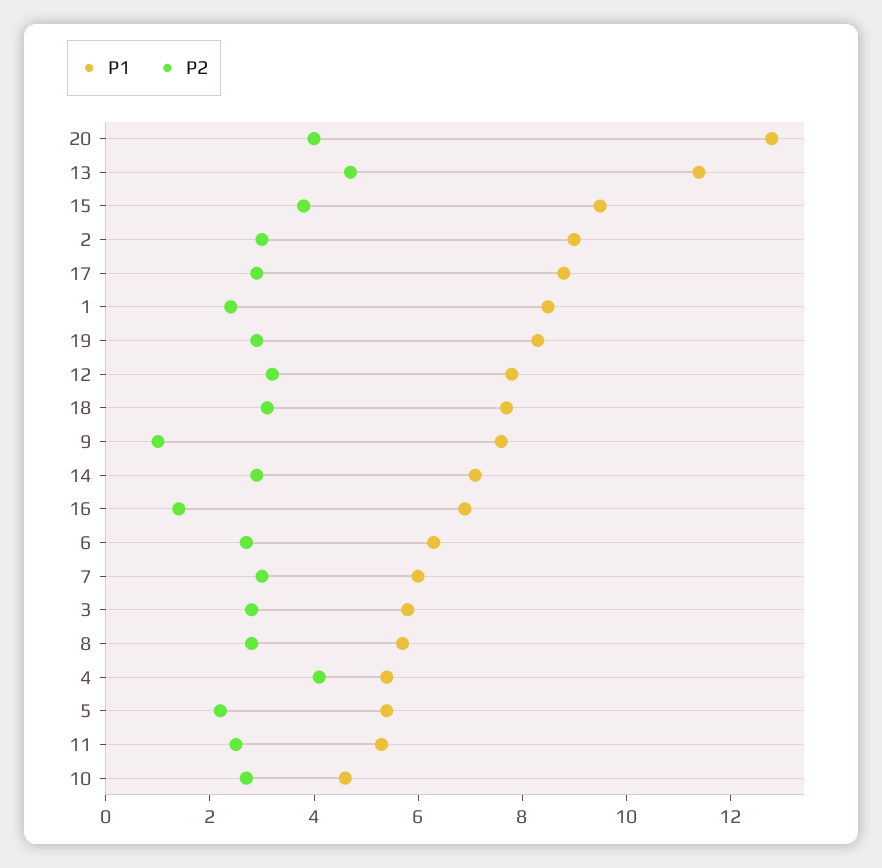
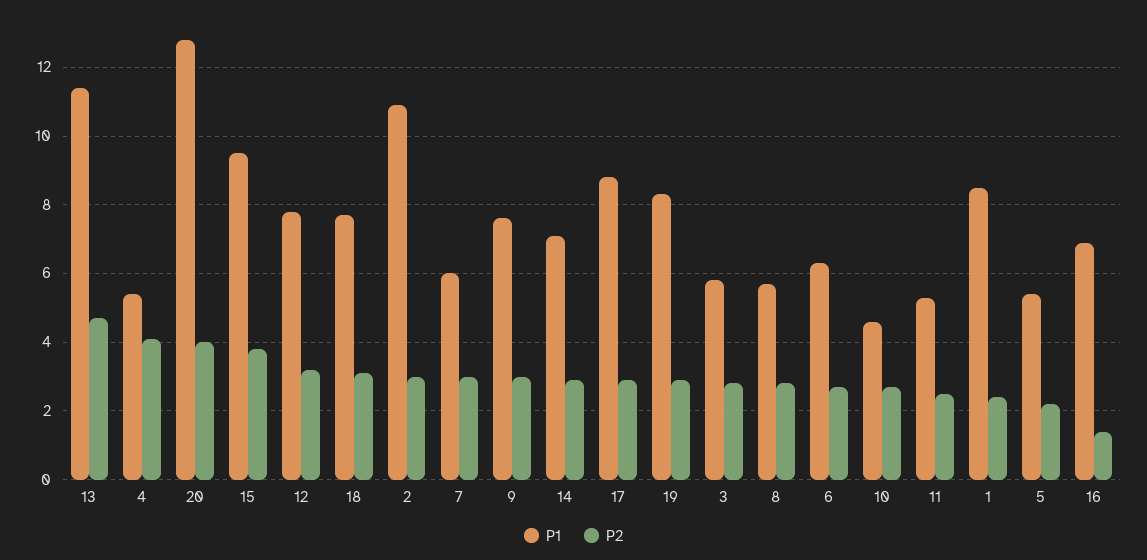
  {
    "P1": {
      "20": 13,
      "13": 11.5,
      "15": 9.5,
-     "2": 9,
+     "2": 11,
      "17": 9,
      "1": 8.5,
      "19": 8.5,
      "12": 8,
      "18": 7.5,
      "9": 7.5,
      "14": 7,
      "16": 7,
      "6": 6.5,
      "7": 6,
      "3": 6,
      "8": 5.5,
      "4": 5.5,
      "5": 5.5,
      "11": 5.5,
      "10": 4.5
    },
    "P2": {
      "20": 4,
      "13": 4.5,
      "15": 4,
      "2": 3,
      "17": 3,
      "1": 2.5,
      "19": 3,
      "12": 3,
      "18": 3,
-     "9": 1,
+     "9": 3,
      "14": 3,
      "16": 1.5,
      "6": 2.5,
      "7": 3,
      "3": 3,
      "8": 3,
      "4": 4,
      "5": 2,
      "11": 2.5,
      "10": 2.5
    }
  }

